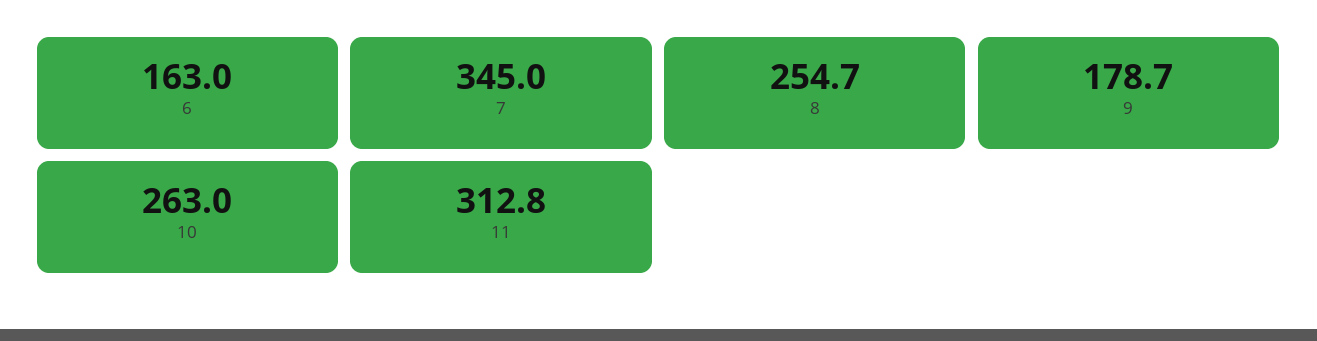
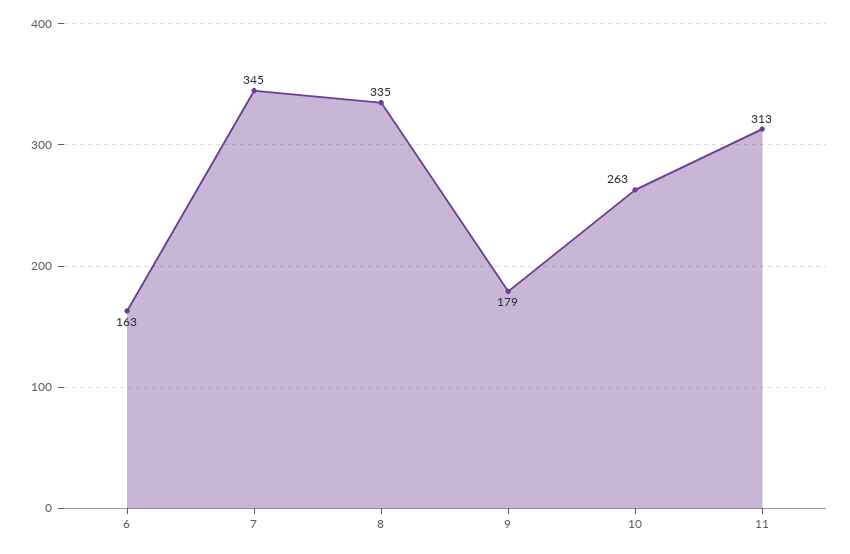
  {
    "6": 163,
    "7": 345,
-   "8": 254.7,
+   "8": 335,
    "9": 178.7,
    "10": 263,
    "11": 312.8
  }

